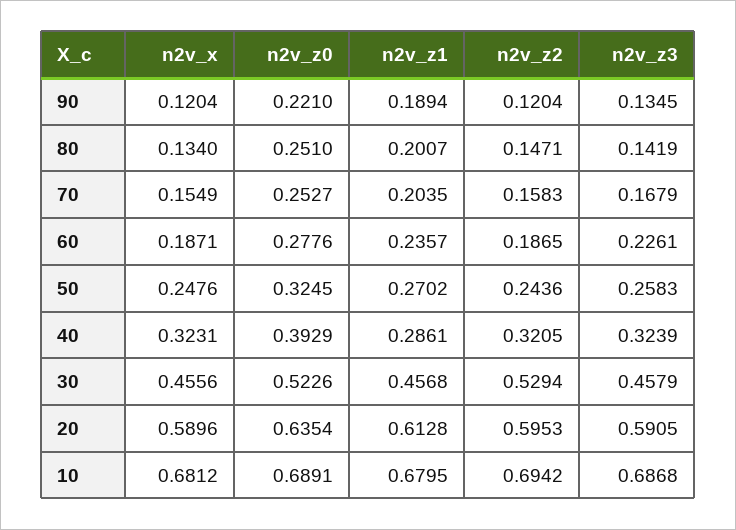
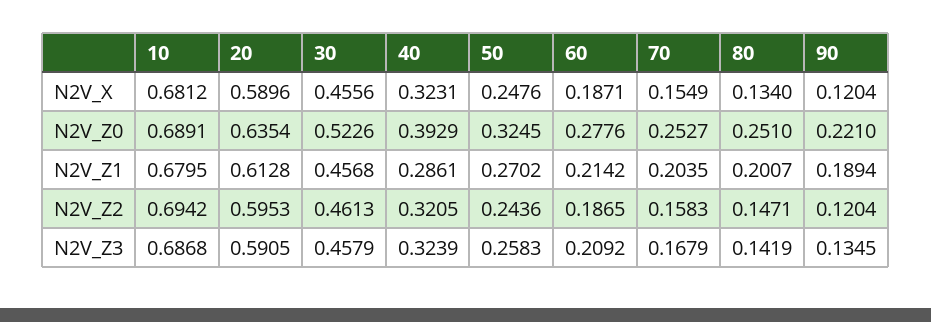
  {
    "n2v_x": {
      "90": 0.1204,
      "80": 0.134,
      "70": 0.1549,
      "60": 0.1871,
      "50": 0.2476,
      "40": 0.3231,
      "30": 0.4556,
      "20": 0.5896,
      "10": 0.6812
    },
    "n2v_z0": {
      "90": 0.221,
      "80": 0.251,
      "70": 0.2527,
      "60": 0.2776,
      "50": 0.3245,
      "40": 0.3929,
      "30": 0.5226,
      "20": 0.6354,
      "10": 0.6891
    },
    "n2v_z1": {
      "90": 0.1894,
      "80": 0.2007,
      "70": 0.2035,
-     "60": 0.2357,
+     "60": 0.2142,
      "50": 0.2702,
      "40": 0.2861,
      "30": 0.4568,
      "20": 0.6128,
      "10": 0.6795
    },
    "n2v_z2": {
      "90": 0.1204,
      "80": 0.1471,
      "70": 0.1583,
      "60": 0.1865,
      "50": 0.2436,
      "40": 0.3205,
-     "30": 0.5294,
+     "30": 0.4613,
      "20": 0.5953,
      "10": 0.6942
    },
    "n2v_z3": {
      "90": 0.1345,
      "80": 0.1419,
      "70": 0.1679,
-     "60": 0.2261,
+     "60": 0.2092,
      "50": 0.2583,
      "40": 0.3239,
      "30": 0.4579,
      "20": 0.5905,
      "10": 0.6868
    }
  }

